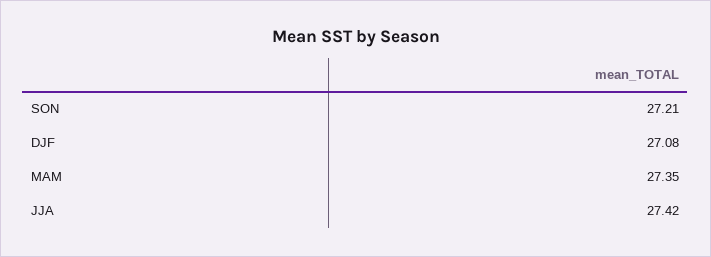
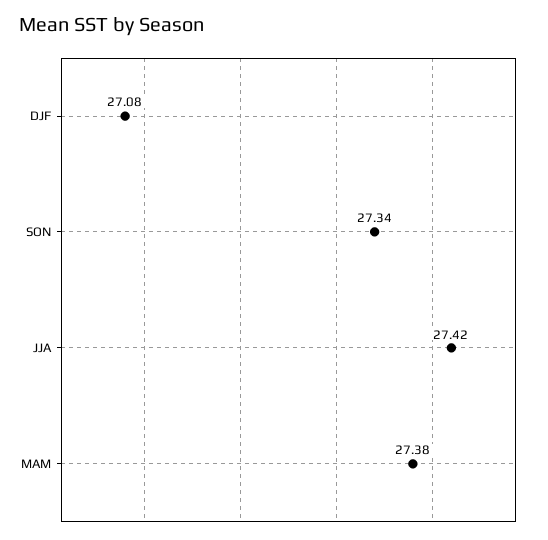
  {
-   "SON": 27.21,
+   "SON": 27.34,
    "DJF": 27.08,
-   "MAM": 27.35,
+   "MAM": 27.38,
    "JJA": 27.42
  }

